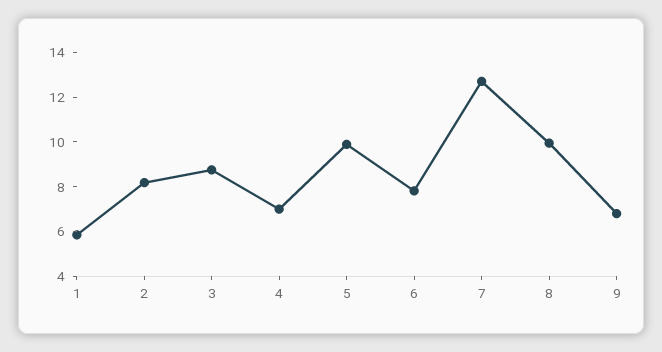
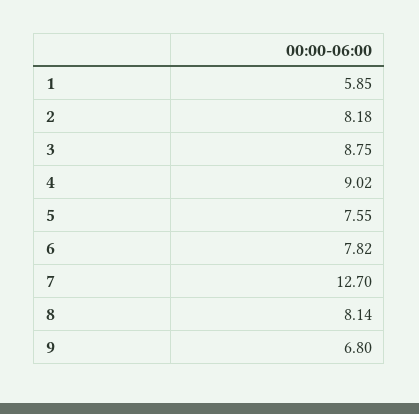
  {
    "1": 5.85,
    "2": 8.18,
    "3": 8.75,
-   "4": 7,
+   "4": 9.02,
-   "5": 10,
+   "5": 7.55,
    "6": 7.82,
    "7": 12.7,
-   "8": 10,
+   "8": 8.14,
    "9": 6.8
  }

